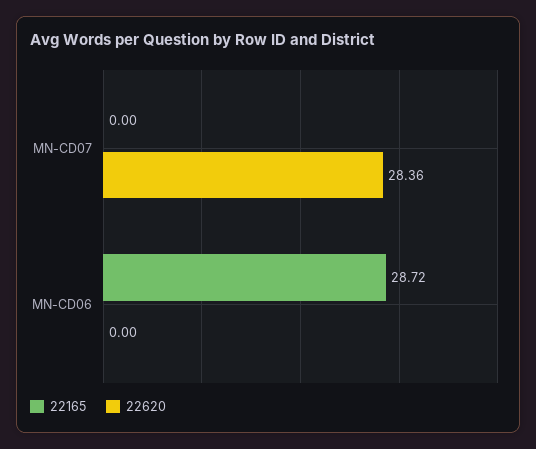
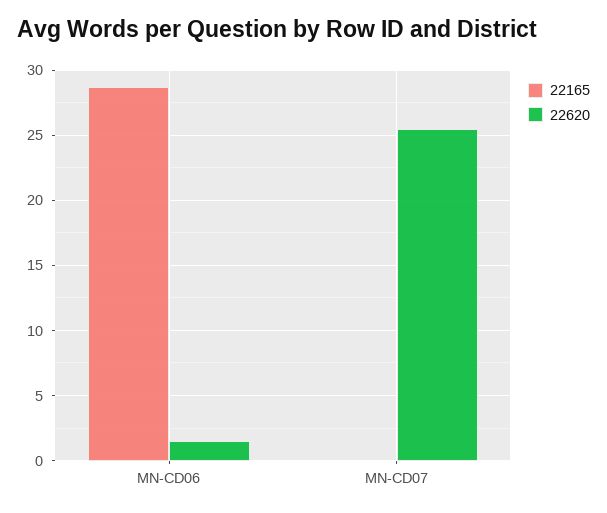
  {
    "22165": {
      "MN-CD07": 0,
      "MN-CD06": 28.72
    },
    "22620": {
-     "MN-CD07": 28.36,
+     "MN-CD07": 25.5,
-     "MN-CD06": 0
+     "MN-CD06": 1.5
    }
  }

